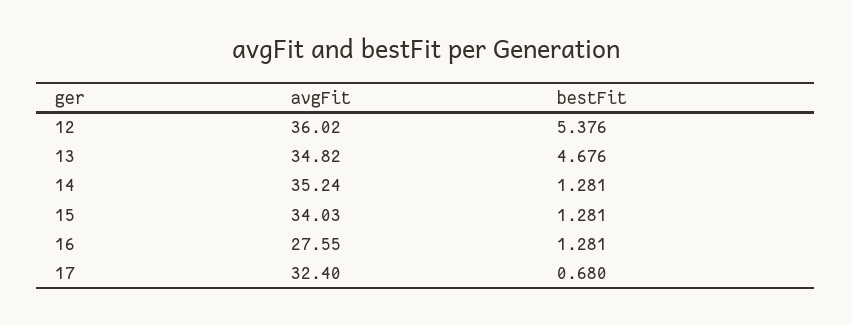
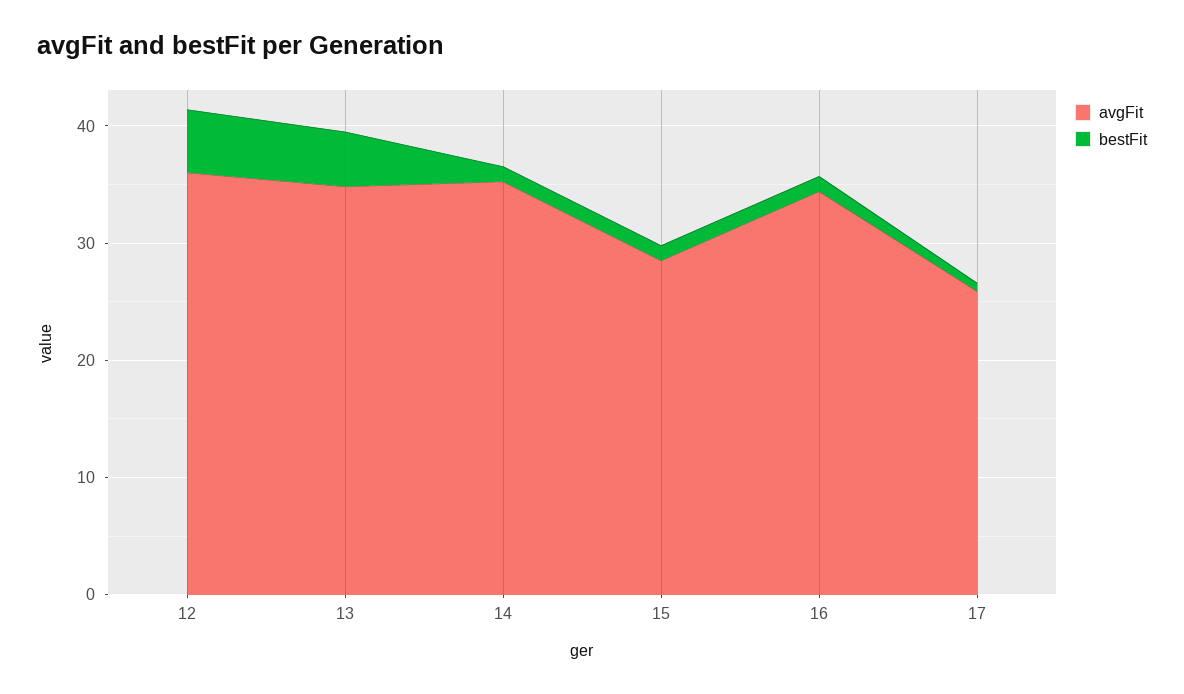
  {
    "avgFit": {
      "12": 36.02,
      "13": 34.82,
      "14": 35.24,
-     "15": 34.03,
+     "15": 28,
-     "16": 27.55,
+     "16": 34,
-     "17": 32.4
+     "17": 26
    },
    "bestFit": {
      "12": 5.376,
      "13": 4.676,
      "14": 1.281,
      "15": 1.281,
      "16": 1.281,
      "17": 0.68
    }
  }

